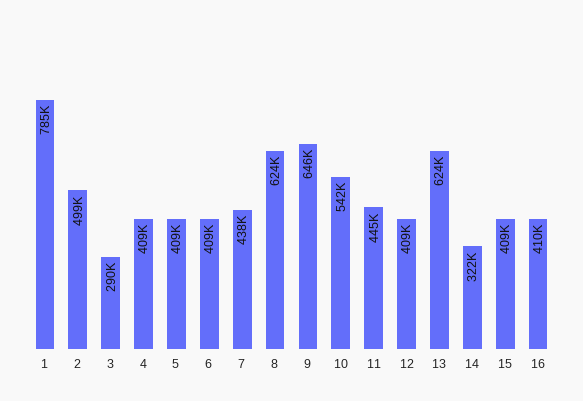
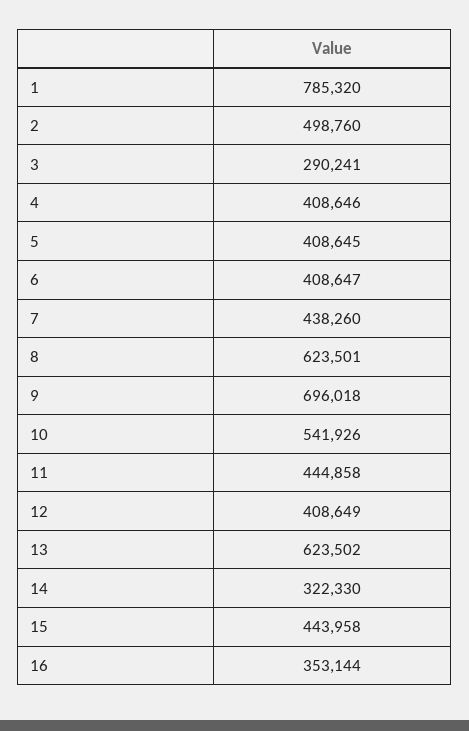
  {
    "1": 785320,
    "2": 498760,
    "3": 290241,
    "4": 408646,
    "5": 408645,
    "6": 408647,
    "7": 438260,
    "8": 623501,
-   "9": 646000,
+   "9": 696018,
    "10": 541926,
    "11": 444858,
    "12": 408649,
    "13": 623502,
    "14": 322330,
-   "15": 409000,
+   "15": 443958,
-   "16": 410000
+   "16": 353144
  }

